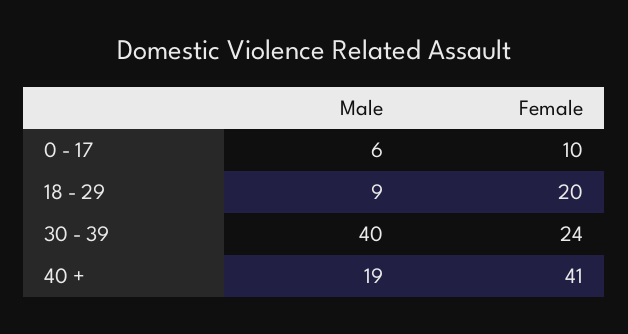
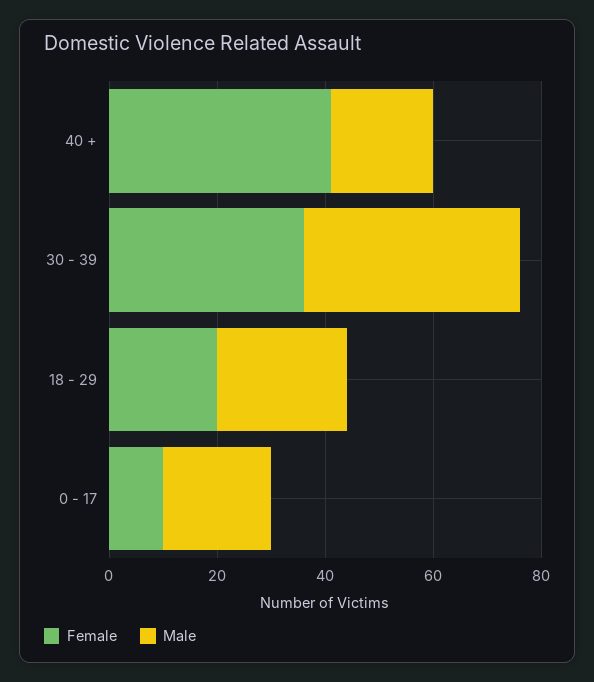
  {
    "Male": {
-     "0 - 17": 6,
+     "0 - 17": 20,
-     "18 - 29": 9,
+     "18 - 29": 25,
      "30 - 39": 40,
      "40 +": 19
    },
    "Female": {
      "0 - 17": 10,
      "18 - 29": 20,
-     "30 - 39": 24,
+     "30 - 39": 35,
      "40 +": 41
    }
  }

